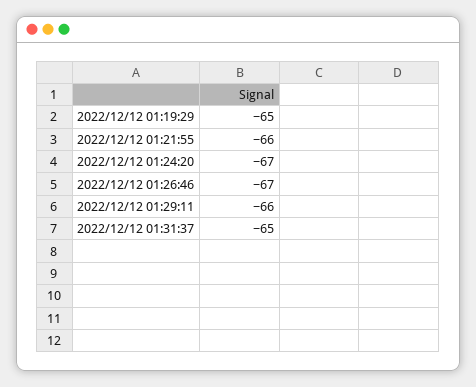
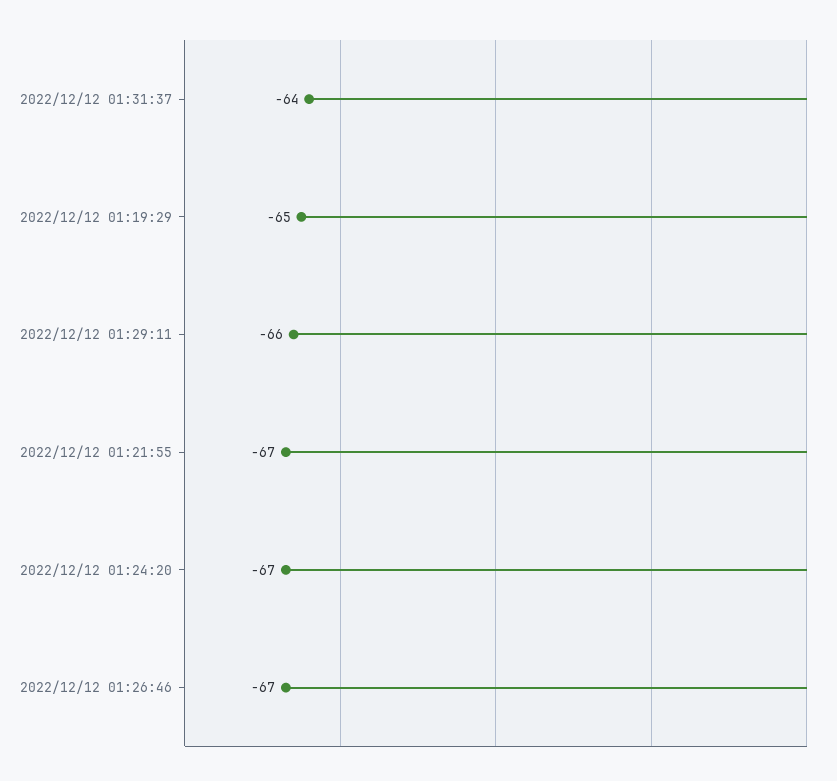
  {
    "2022/12/12 01:19:29": -65,
-   "2022/12/12 01:21:55": -66,
+   "2022/12/12 01:21:55": -67,
    "2022/12/12 01:24:20": -67,
    "2022/12/12 01:26:46": -67,
    "2022/12/12 01:29:11": -66,
-   "2022/12/12 01:31:37": -65
+   "2022/12/12 01:31:37": -64
  }

